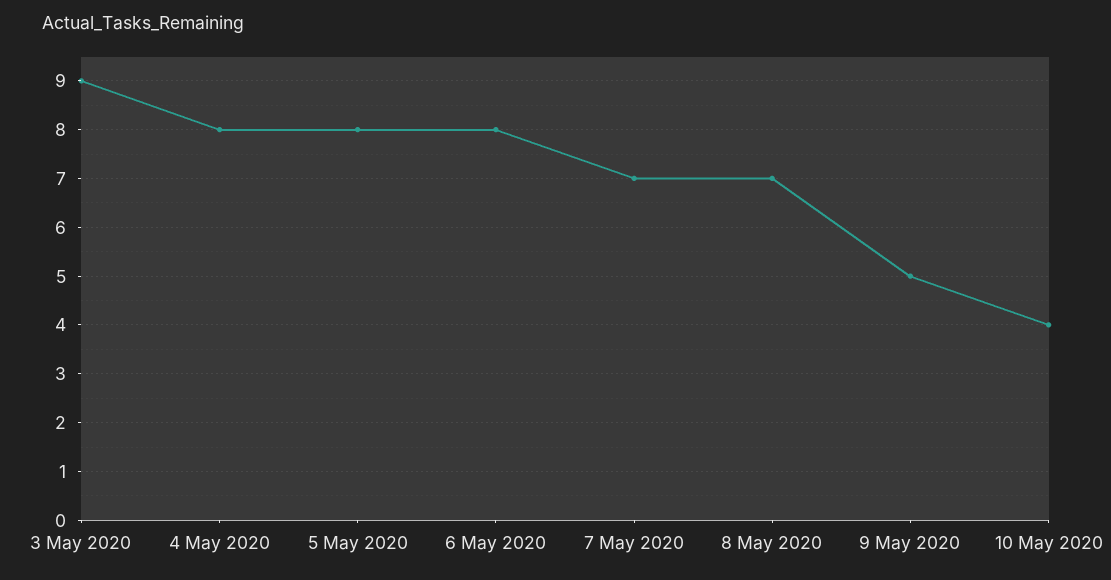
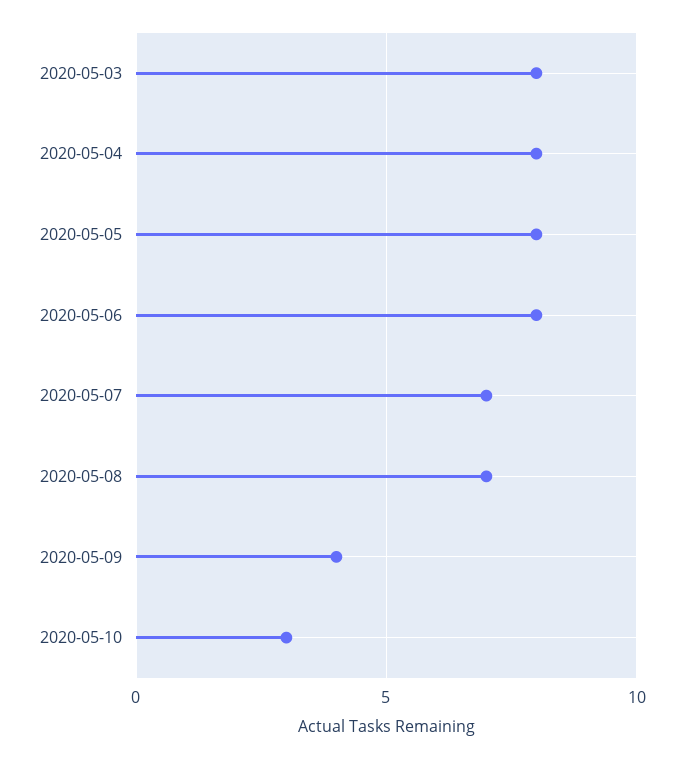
  {
-   "3 May 2020": 9,
+   "3 May 2020": 8,
    "4 May 2020": 8,
    "5 May 2020": 8,
    "6 May 2020": 8,
    "7 May 2020": 7,
    "8 May 2020": 7,
-   "9 May 2020": 5,
+   "9 May 2020": 4,
-   "10 May 2020": 4
+   "10 May 2020": 3
  }

